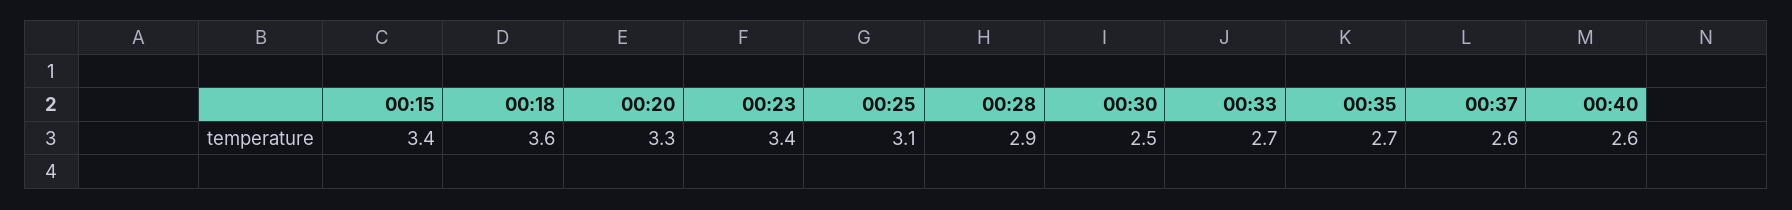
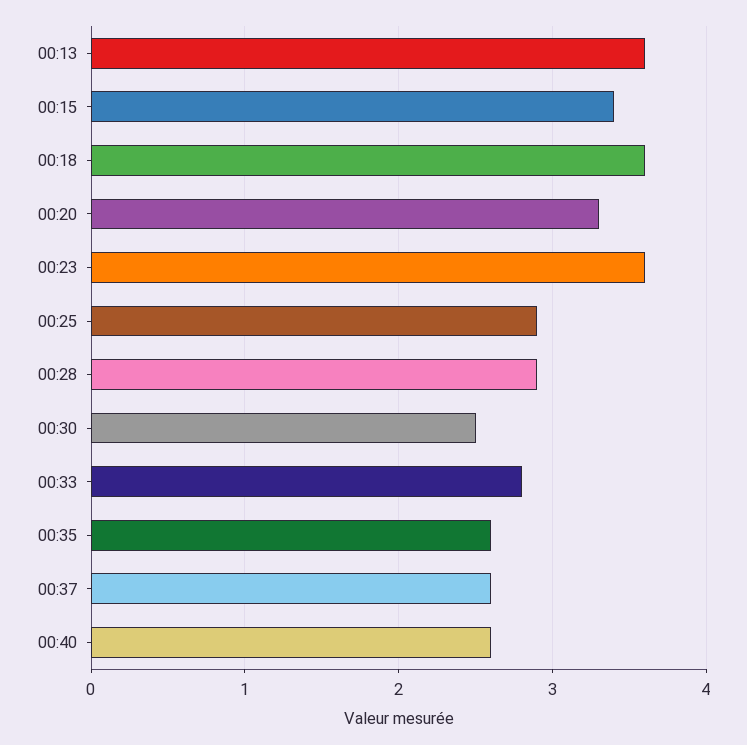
  {
    "00:15": 3.4,
    "00:18": 3.6,
    "00:20": 3.3,
-   "00:23": 3.4,
+   "00:23": 3.6,
-   "00:25": 3.1,
+   "00:25": 2.9,
    "00:28": 2.9,
    "00:30": 2.5,
-   "00:33": 2.7,
+   "00:33": 2.8,
-   "00:35": 2.7,
+   "00:35": 2.6,
    "00:37": 2.6,
-   "00:40": 2.6
+   "00:40": 2.6,
+   "00:13": 3.6
  }

